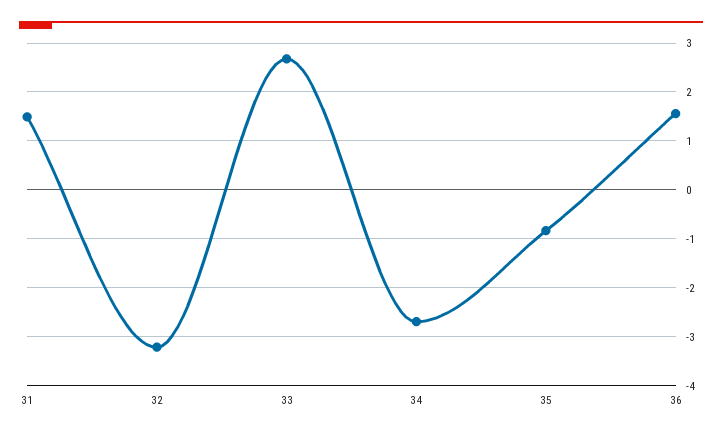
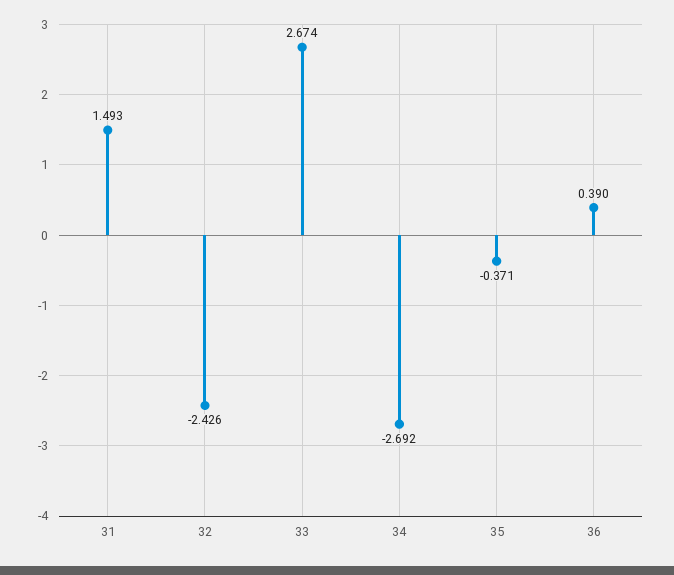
  {
    "31": 1.493,
-   "32": -3.2,
+   "32": -2.426,
    "33": 2.674,
    "34": -2.692,
-   "35": -0.8,
+   "35": -0.371,
-   "36": 1.6
+   "36": 0.39
  }

